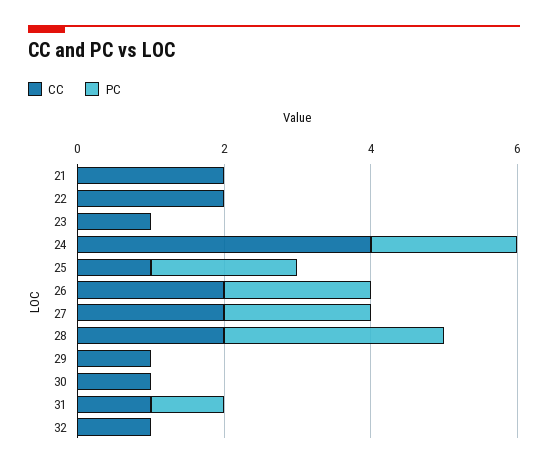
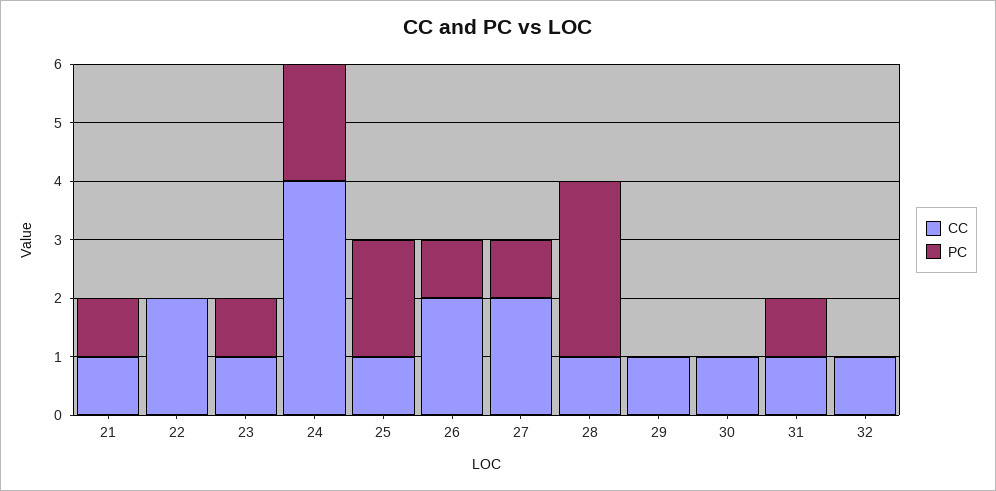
  {
    "CC": {
-     "21": 2,
+     "21": 1,
      "22": 2,
      "23": 1,
      "24": 4,
      "25": 1,
      "26": 2,
      "27": 2,
-     "28": 2,
+     "28": 1,
      "29": 1,
      "30": 1,
      "31": 1,
      "32": 1
    },
    "PC": {
-     "21": 0,
+     "21": 1,
      "22": 0,
-     "23": 0,
+     "23": 1,
      "24": 2,
      "25": 2,
-     "26": 2,
+     "26": 1,
-     "27": 2,
+     "27": 1,
      "28": 3,
      "29": 0,
      "30": 0,
      "31": 1,
      "32": 0
    }
  }

